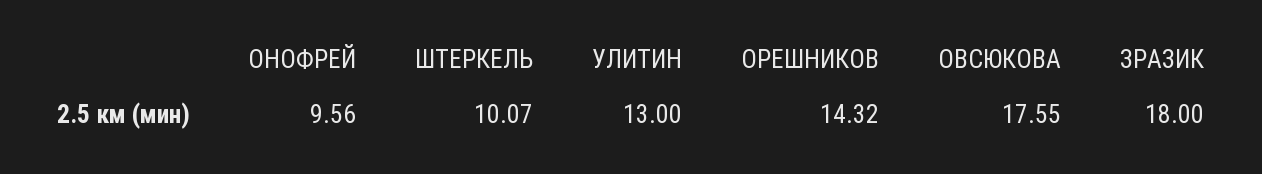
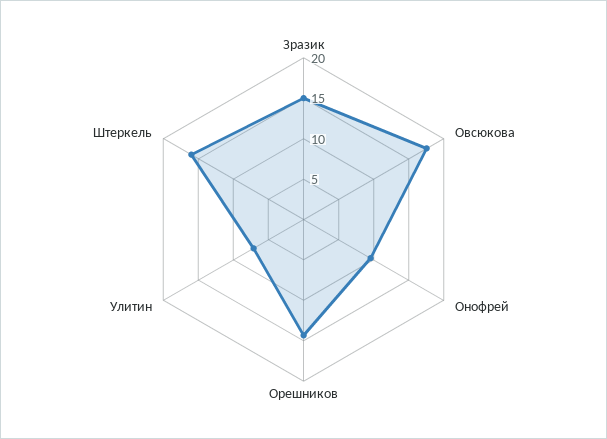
  {
    "ОНОФРЕЙ": 9.56,
-   "ШТЕРКЕЛЬ": 10.07,
+   "ШТЕРКЕЛЬ": 16,
-   "УЛИТИН": 13,
+   "УЛИТИН": 7,
    "ОРЕШНИКОВ": 14.32,
    "ОВСЮКОВА": 17.55,
-   "ЗРАЗИК": 18
+   "ЗРАЗИК": 15
  }

